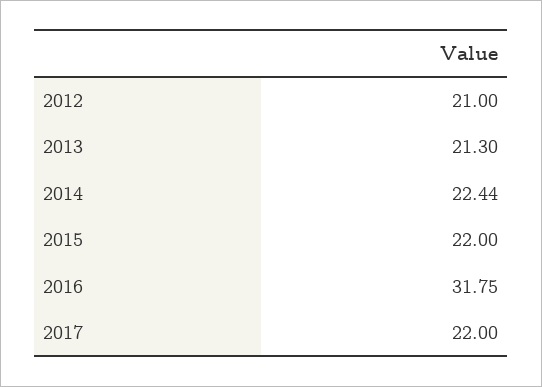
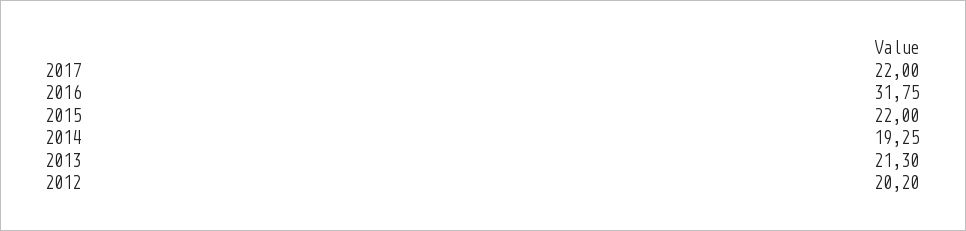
  {
-   "2012": 21,
+   "2012": 20.2,
    "2013": 21.3,
-   "2014": 22.44,
+   "2014": 19.25,
    "2015": 22,
    "2016": 31.75,
    "2017": 22
  }

